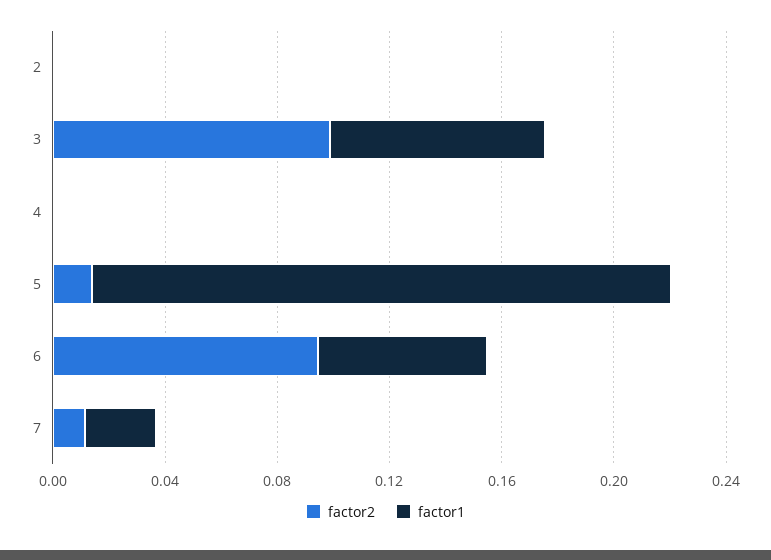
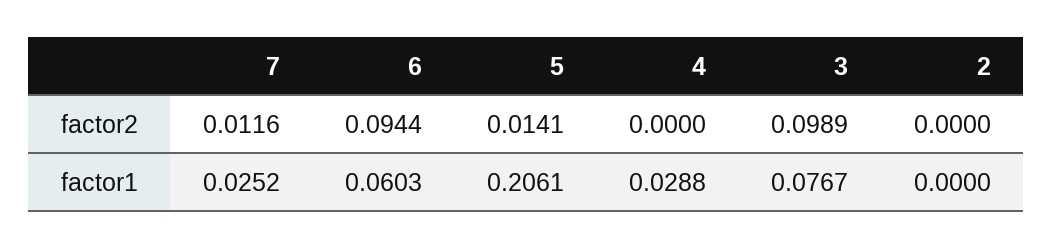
  {
    "factor2": {
      "2": 0,
      "3": 0.0989,
      "4": 0,
      "5": 0.0141,
      "6": 0.0944,
      "7": 0.0116
    },
    "factor1": {
      "2": 0,
      "3": 0.0767,
-     "4": 0,
+     "4": 0.0288,
      "5": 0.2061,
      "6": 0.0603,
      "7": 0.0252
    }
  }

